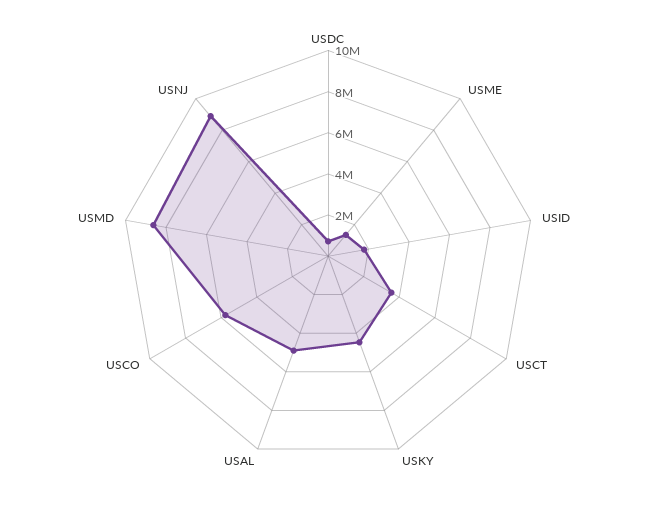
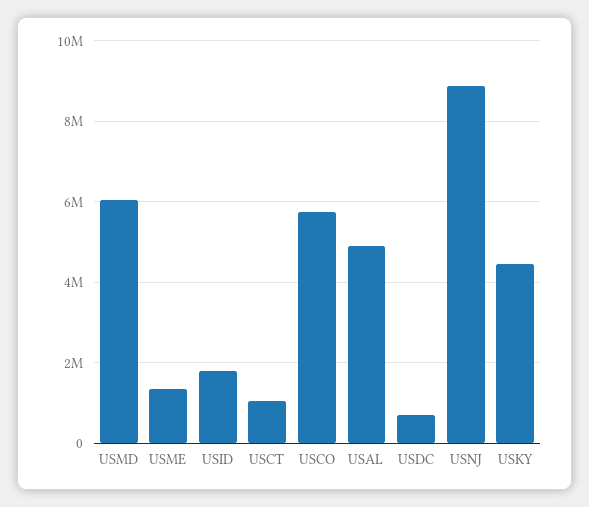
  {
    "USDC": 800000,
    "USME": 1400000,
    "USID": 1800000,
-   "USCT": 3500000,
+   "USCT": 1000000,
    "USKY": 4400000,
    "USAL": 5000000,
    "USCO": 5800000,
-   "USMD": 8500000,
+   "USMD": 6000000,
    "USNJ": 8800000
  }

